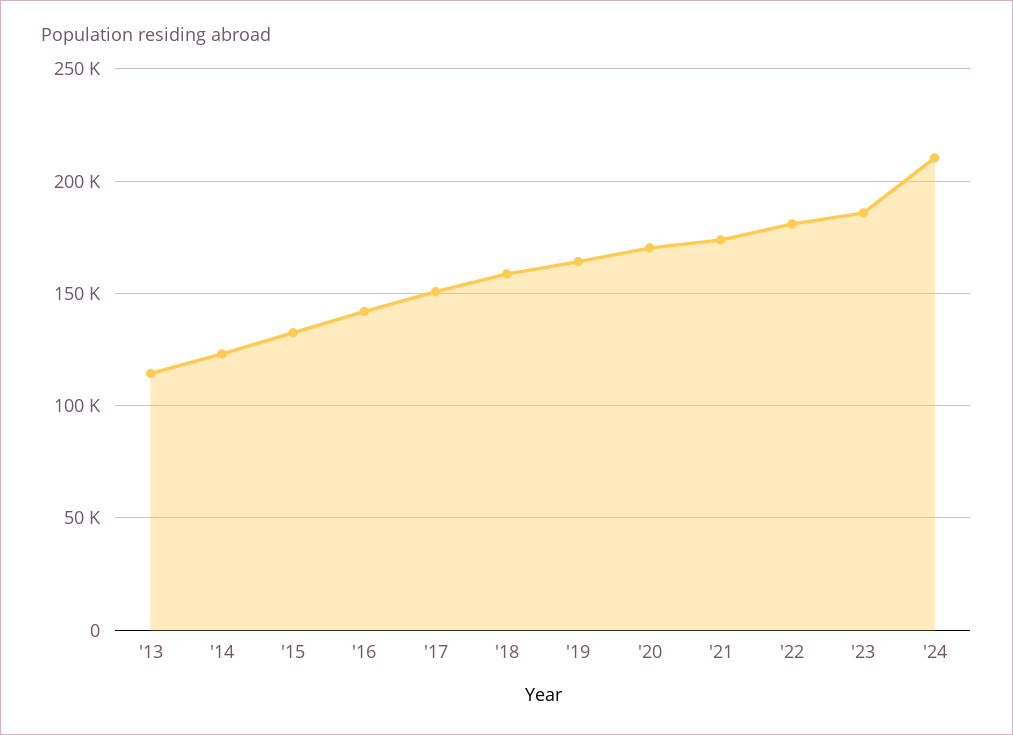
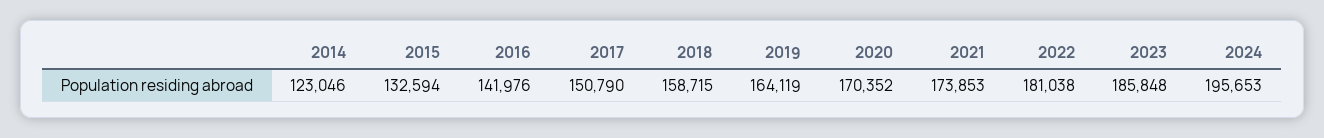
  {
-   "'13": 115000,
    "'14": 123046,
    "'15": 132594,
    "'16": 141976,
    "'17": 150790,
    "'18": 158715,
    "'19": 164119,
    "'20": 170352,
    "'21": 173853,
    "'22": 181038,
    "'23": 185848,
-   "'24": 210000
+   "'24": 195653
  }

